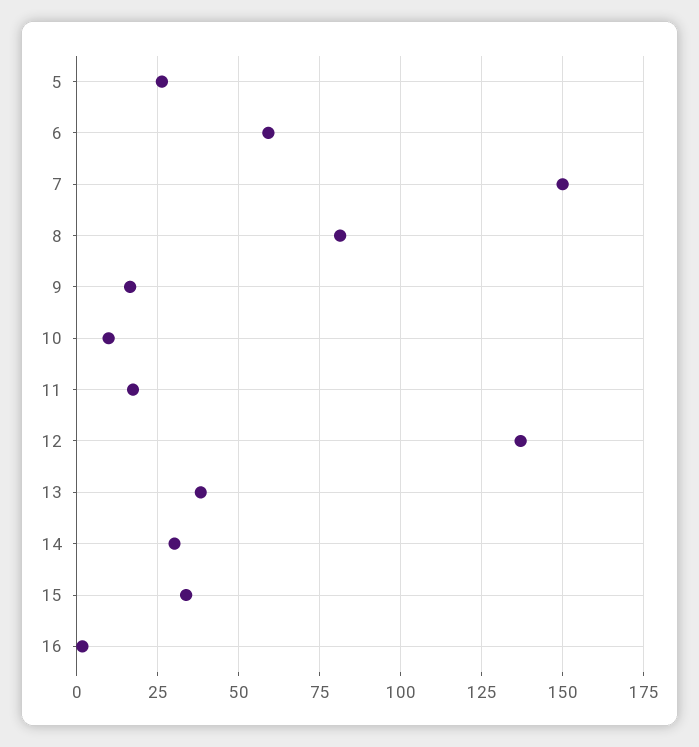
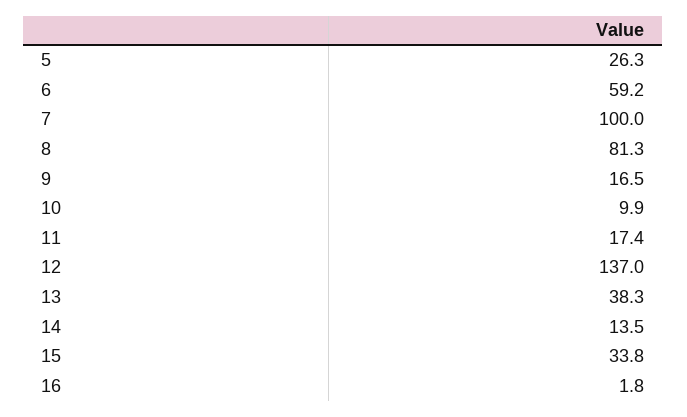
  {
    "5": 26.3,
    "6": 59.2,
-   "7": 150,
+   "7": 100,
    "8": 81.3,
    "9": 16.5,
    "10": 9.9,
    "11": 17.4,
    "12": 137,
    "13": 38.3,
-   "14": 30,
+   "14": 13.5,
    "15": 33.8,
    "16": 1.8
  }

